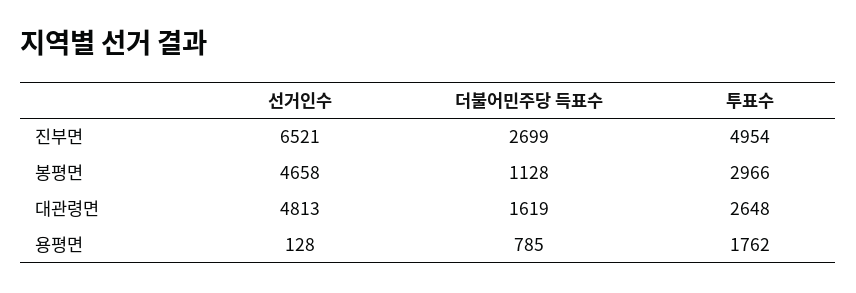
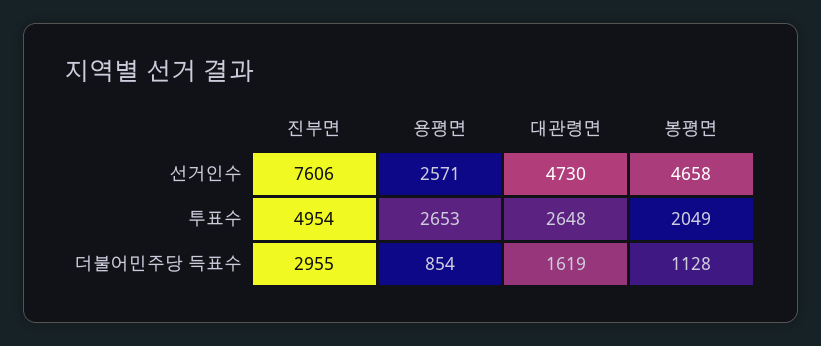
  {
    "선거인수": {
-     "진부면": 6521,
+     "진부면": 7606,
      "봉평면": 4658,
-     "대관령면": 4813,
+     "대관령면": 4730,
-     "용평면": 128
+     "용평면": 2571
    },
    "더불어민주당 득표수": {
-     "진부면": 2699,
+     "진부면": 2955,
      "봉평면": 1128,
      "대관령면": 1619,
-     "용평면": 785
+     "용평면": 854
    },
    "투표수": {
      "진부면": 4954,
-     "봉평면": 2966,
+     "봉평면": 2049,
      "대관령면": 2648,
-     "용평면": 1762
+     "용평면": 2653
    }
  }

